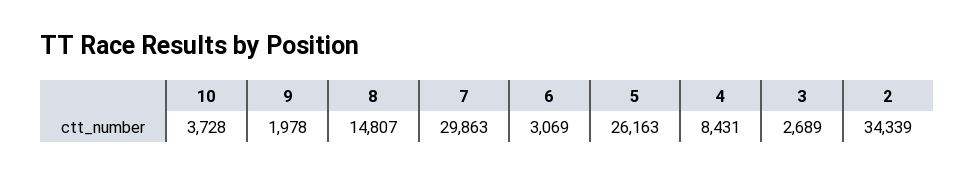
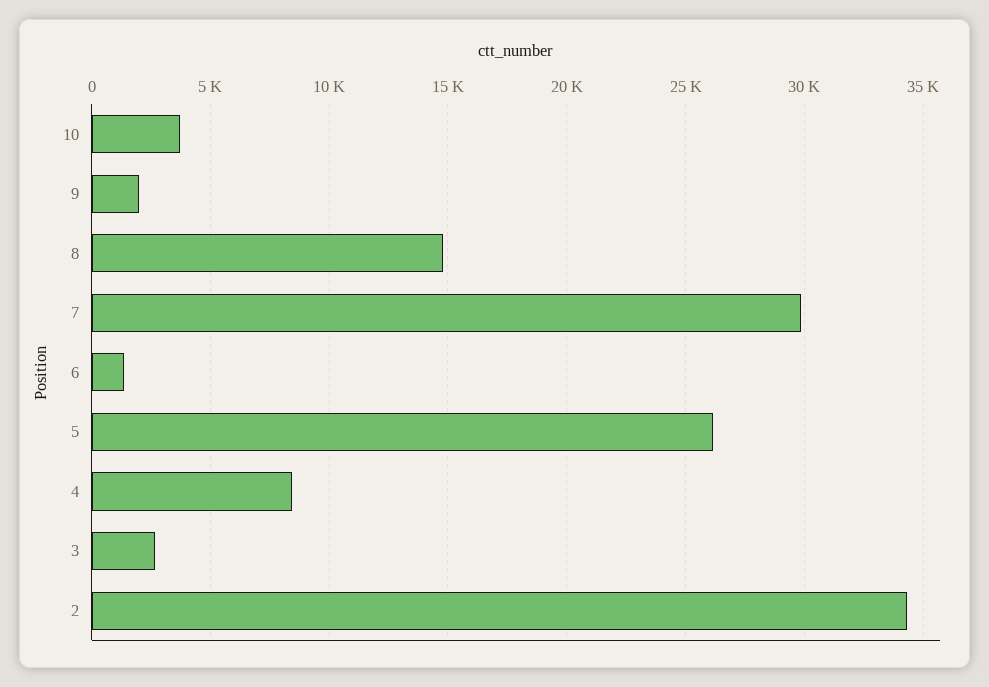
  {
    "10": 3728,
    "9": 1978,
    "8": 14807,
    "7": 29863,
-   "6": 3069,
+   "6": 1500,
    "5": 26163,
    "4": 8431,
    "3": 2689,
    "2": 34339
  }

